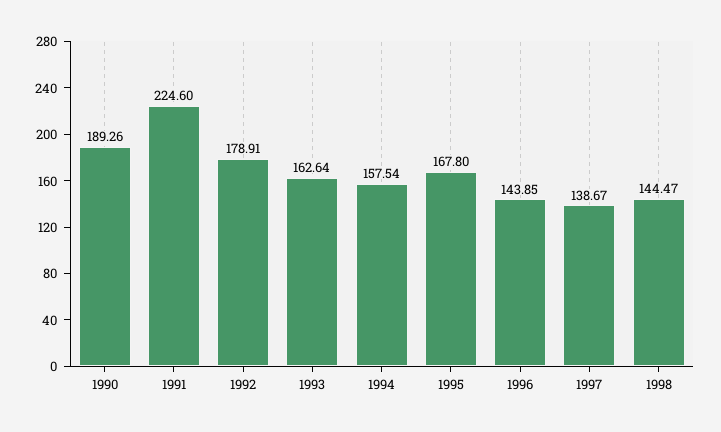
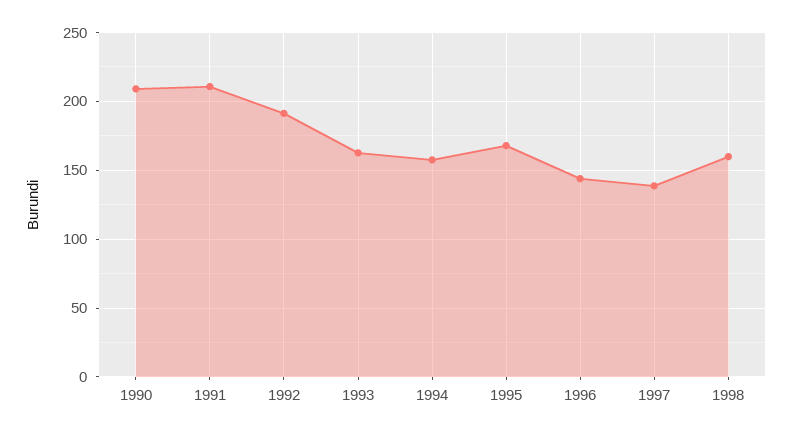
  {
-   "1990": 189.26,
+   "1990": 210,
-   "1991": 224.6,
+   "1991": 210,
-   "1992": 178.91,
+   "1992": 190,
    "1993": 162.64,
    "1994": 157.54,
    "1995": 167.8,
    "1996": 143.85,
    "1997": 138.67,
-   "1998": 144.47
+   "1998": 160
  }

